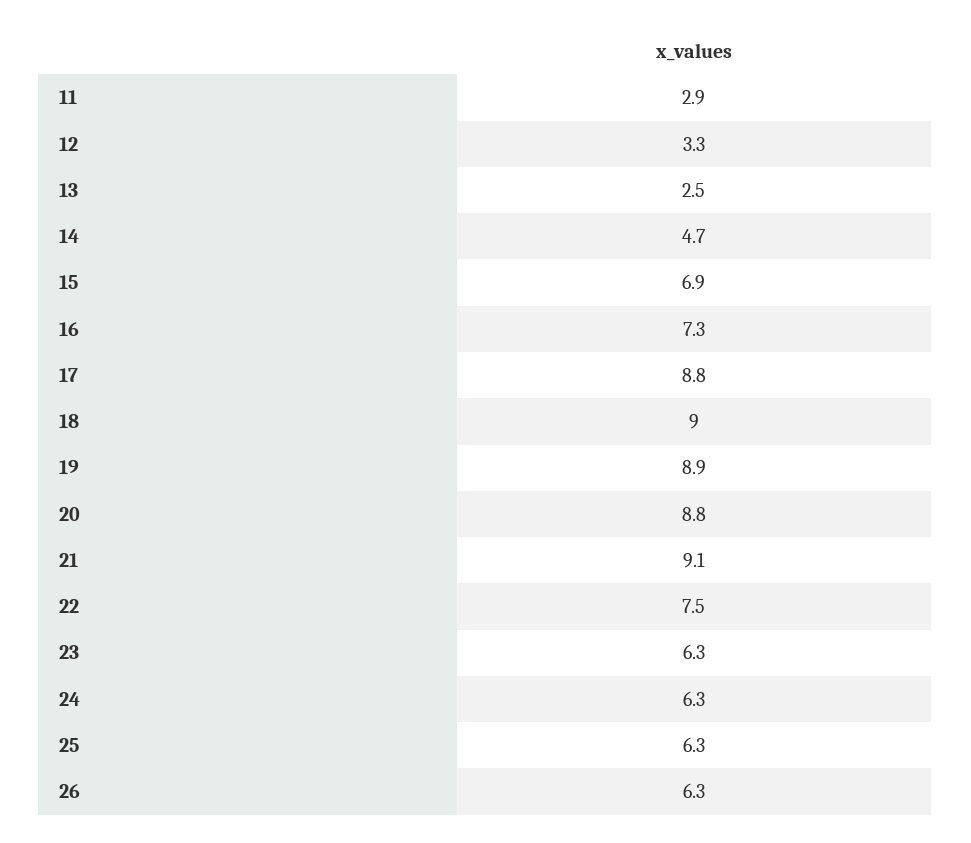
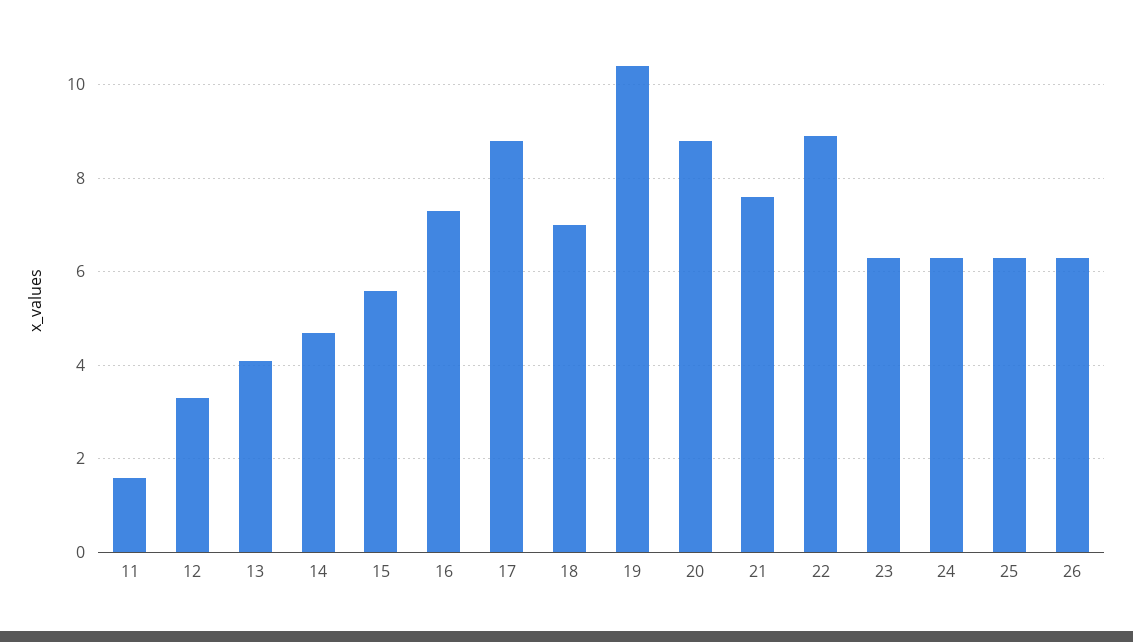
  {
-   "11": 2.9,
+   "11": 1.5,
    "12": 3.3,
-   "13": 2.5,
+   "13": 4,
    "14": 4.7,
-   "15": 6.9,
+   "15": 5.5,
    "16": 7.3,
    "17": 8.8,
-   "18": 9,
+   "18": 7,
-   "19": 8.9,
+   "19": 10.5,
    "20": 8.8,
-   "21": 9.1,
+   "21": 7.5,
-   "22": 7.5,
+   "22": 9,
    "23": 6.3,
    "24": 6.3,
    "25": 6.3,
    "26": 6.3
  }

